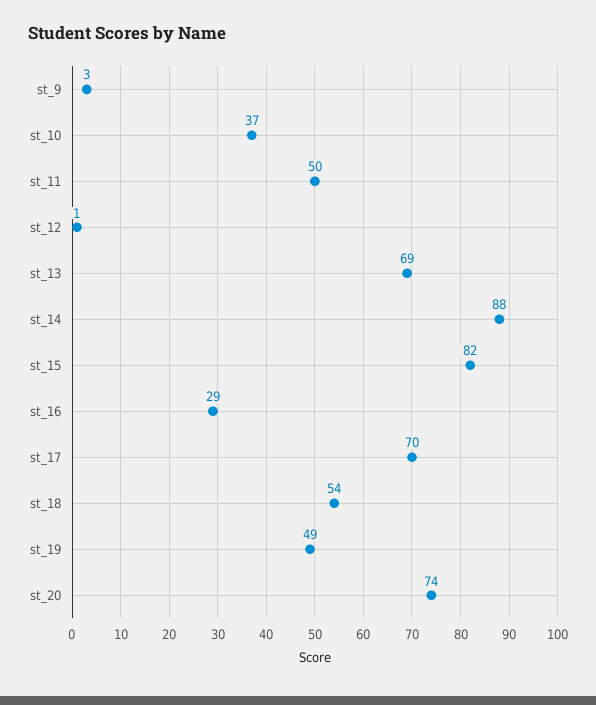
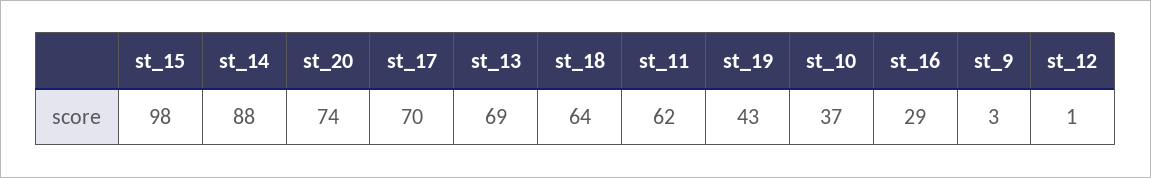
  {
    "st_9": 3,
    "st_10": 37,
-   "st_11": 50,
+   "st_11": 62,
    "st_12": 1,
    "st_13": 69,
    "st_14": 88,
-   "st_15": 82,
+   "st_15": 98,
    "st_16": 29,
    "st_17": 70,
-   "st_18": 54,
+   "st_18": 64,
-   "st_19": 49,
+   "st_19": 43,
    "st_20": 74
  }

